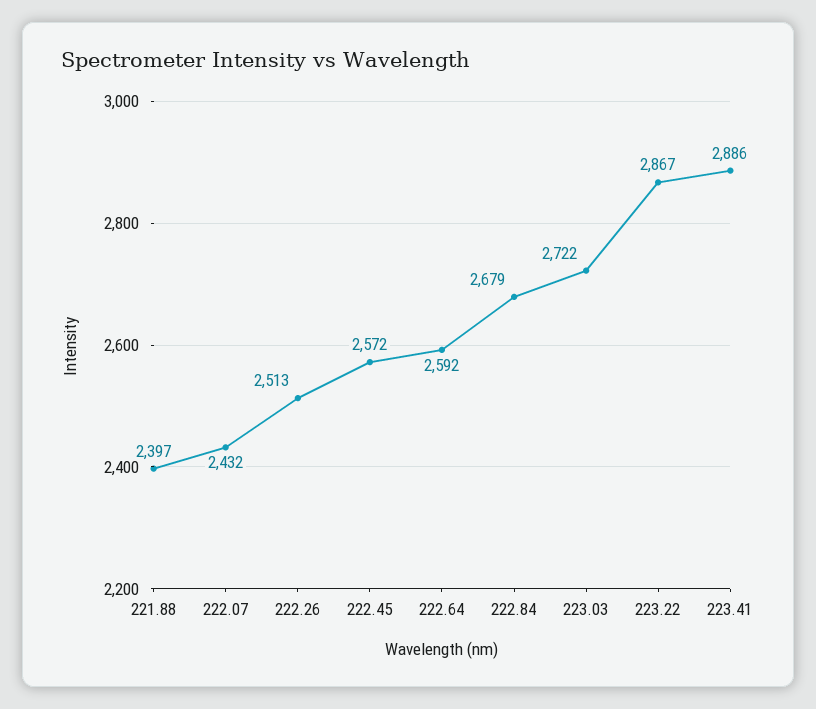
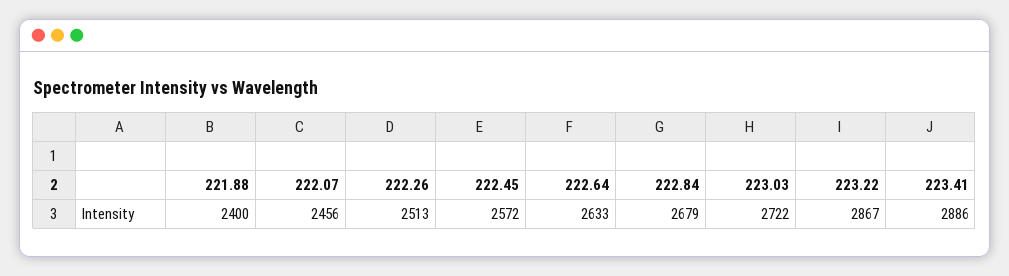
  {
-   "221.88": 2397,
+   "221.88": 2400,
-   "222.07": 2432,
+   "222.07": 2456,
    "222.26": 2513,
    "222.45": 2572,
-   "222.64": 2592,
+   "222.64": 2633,
    "222.84": 2679,
    "223.03": 2722,
    "223.22": 2867,
    "223.41": 2886
  }

